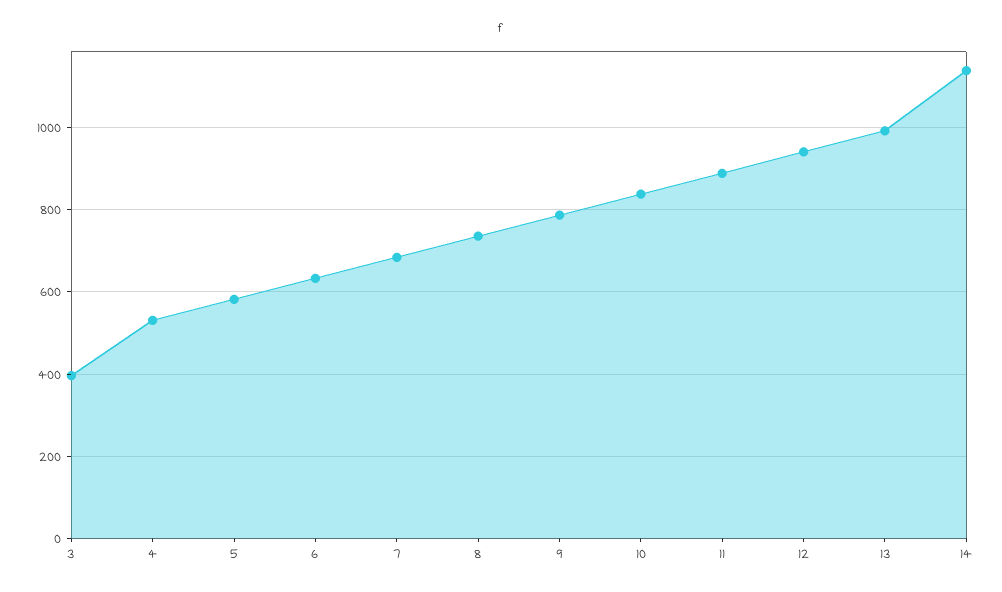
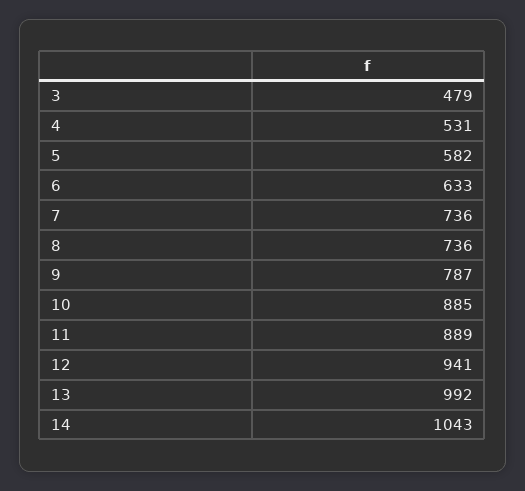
  {
-   "3": 400,
+   "3": 479,
    "4": 531,
    "5": 582,
    "6": 633,
-   "7": 680,
+   "7": 736,
    "8": 736,
    "9": 787,
-   "10": 840,
+   "10": 885,
    "11": 889,
    "12": 941,
    "13": 992,
-   "14": 1140
+   "14": 1043
  }

